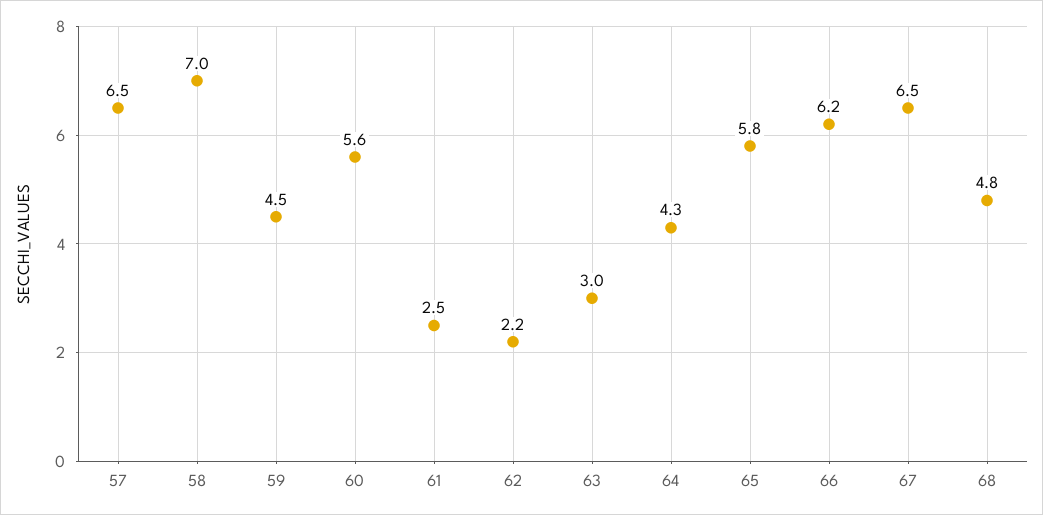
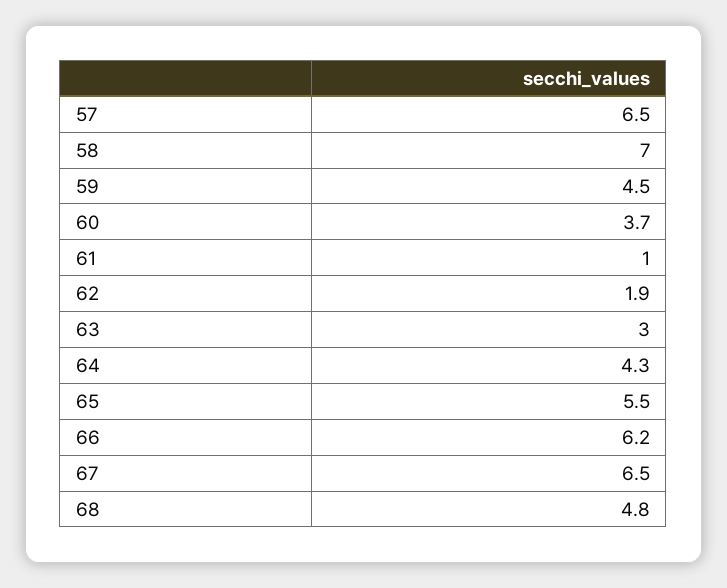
  {
    "57": 6.5,
    "58": 7,
    "59": 4.5,
-   "60": 5.6,
+   "60": 3.7,
-   "61": 2.5,
+   "61": 1,
-   "62": 2.2,
+   "62": 1.9,
    "63": 3,
    "64": 4.3,
-   "65": 5.8,
+   "65": 5.5,
    "66": 6.2,
    "67": 6.5,
    "68": 4.8
  }

